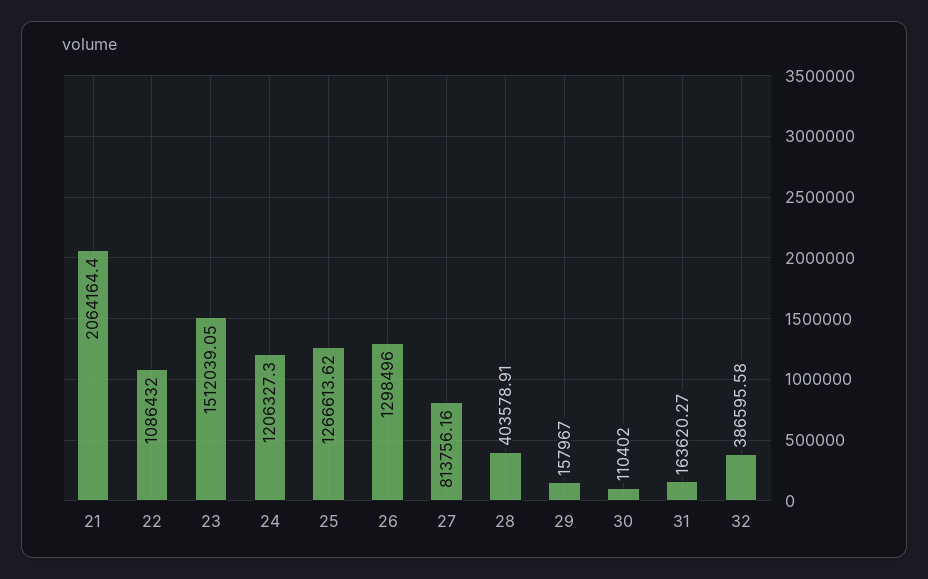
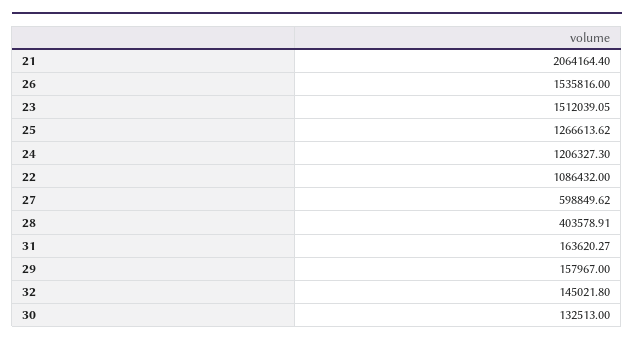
  {
    "21": 2064164.4,
    "22": 1086432,
    "23": 1512039.05,
    "24": 1206327.3,
    "25": 1266613.62,
-   "26": 1298496,
+   "26": 1535816,
-   "27": 813756.16,
+   "27": 598849.62,
    "28": 403578.91,
    "29": 157967,
-   "30": 110402,
+   "30": 132513,
    "31": 163620.27,
-   "32": 386595.58
+   "32": 145021.8
  }

